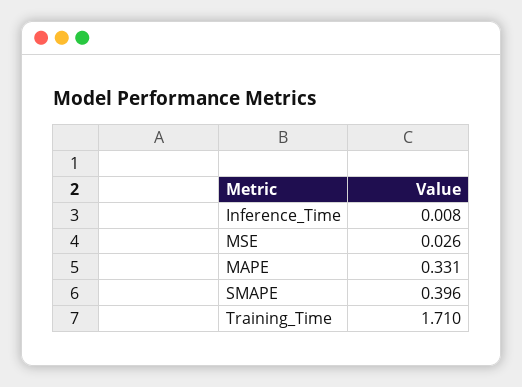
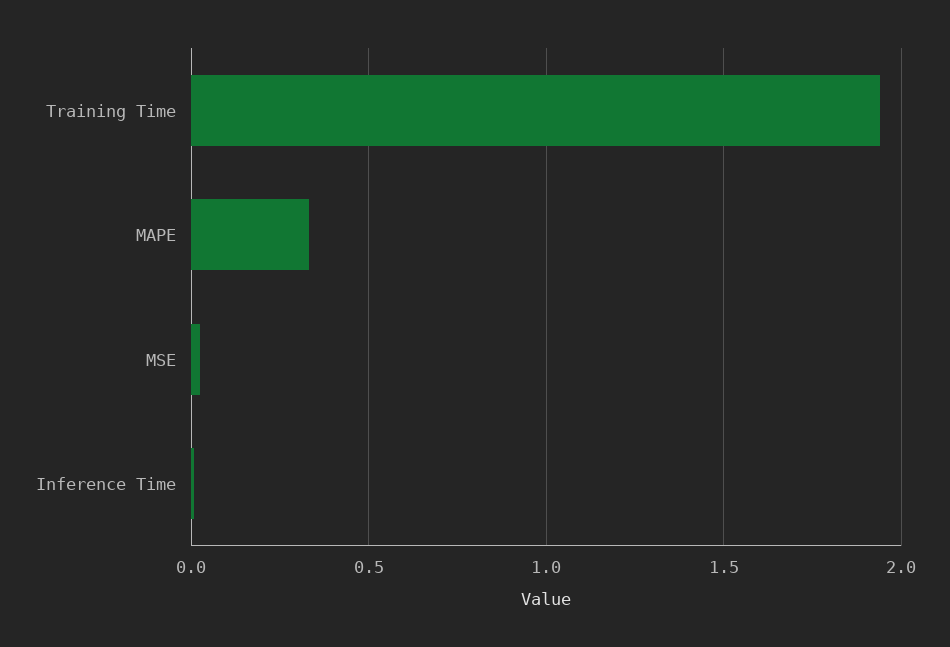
  {
    "Inference_Time": 0.008,
    "MSE": 0.026,
    "MAPE": 0.331,
-   "SMAPE": 0.396,
-   "Training_Time": 1.71
+   "Training_Time": 1.95
  }

